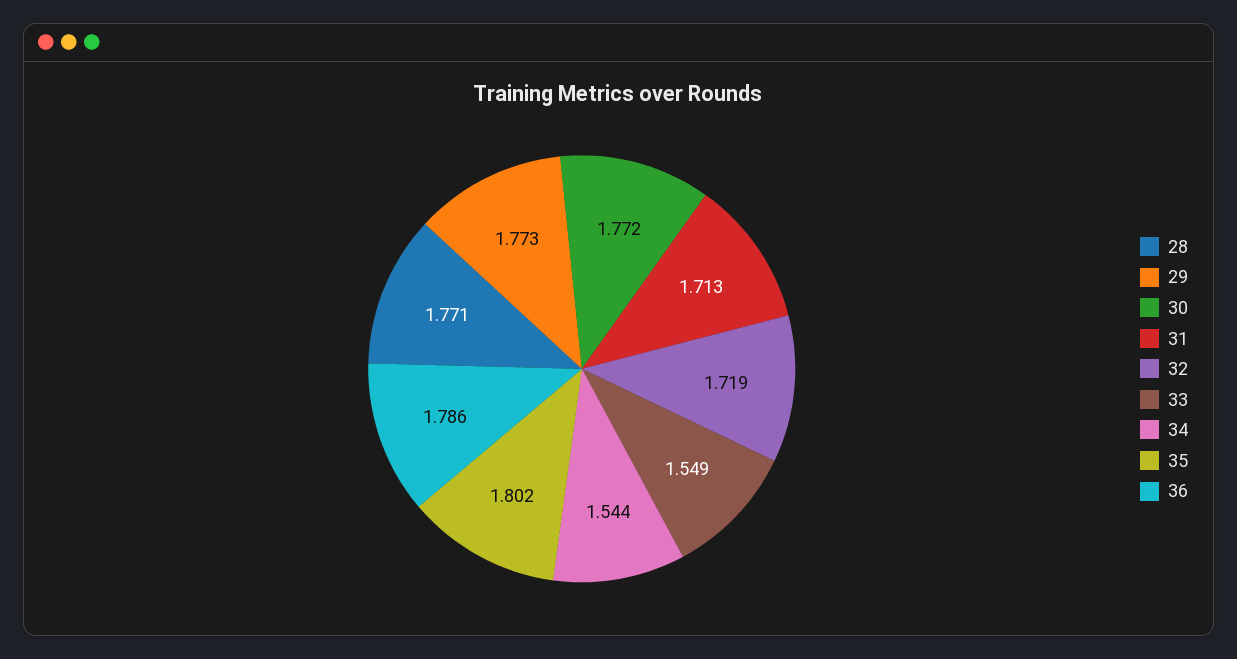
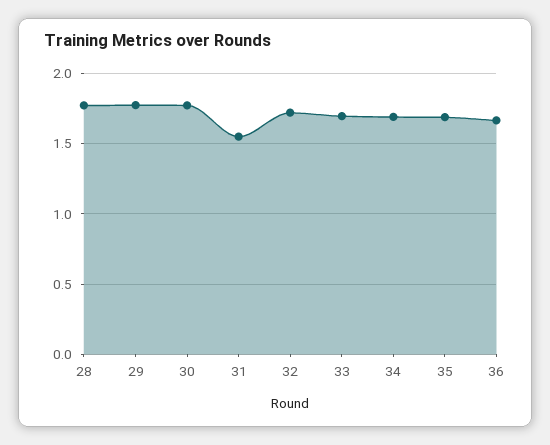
  {
    "28": 1.771,
    "29": 1.773,
    "30": 1.772,
-   "31": 1.713,
+   "31": 1.55,
    "32": 1.719,
-   "33": 1.549,
+   "33": 1.7,
-   "34": 1.544,
+   "34": 1.7,
-   "35": 1.802,
+   "35": 1.7,
-   "36": 1.786
+   "36": 1.65
  }

